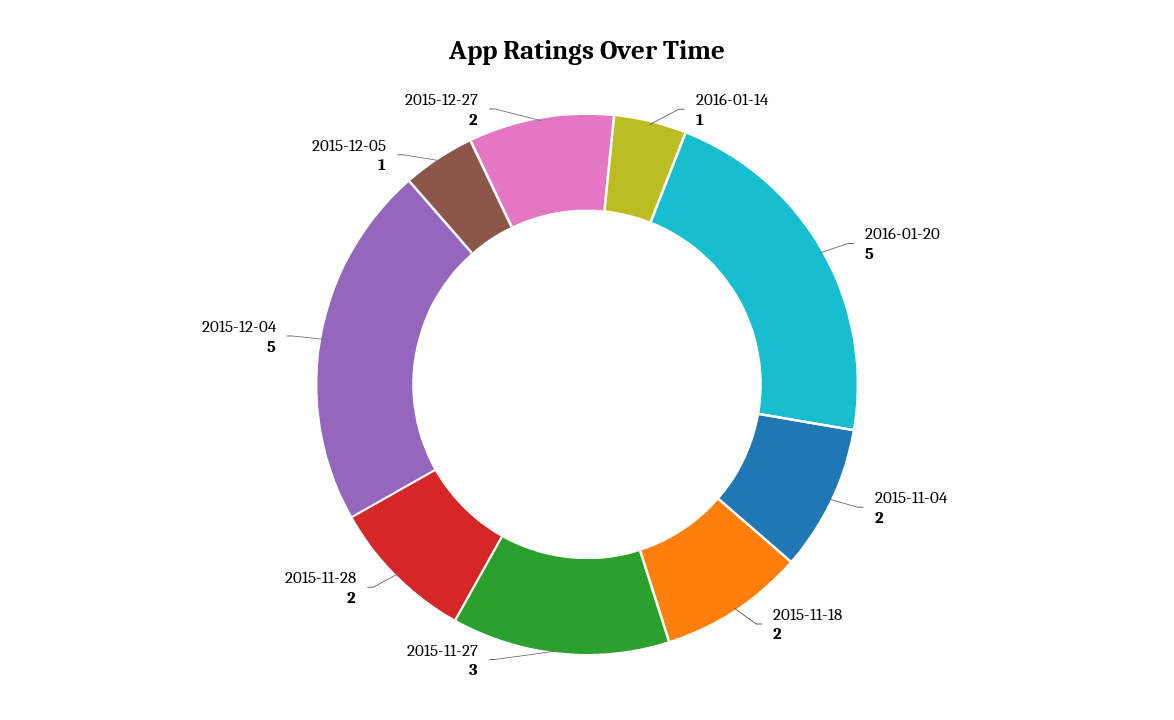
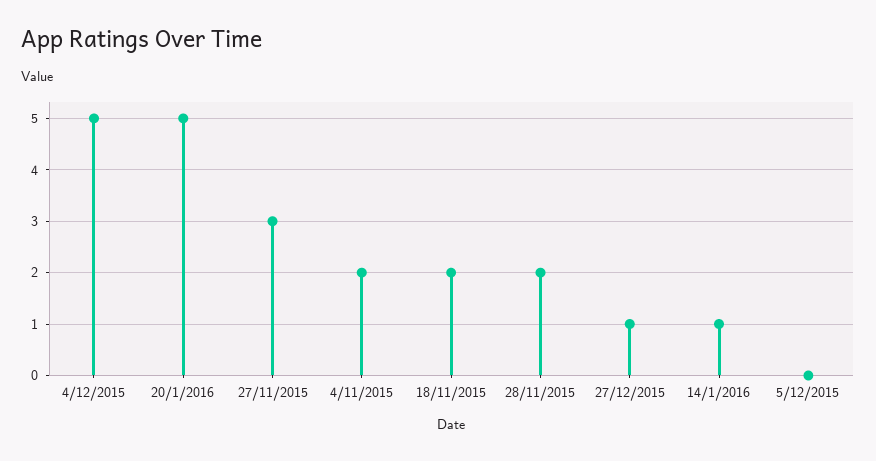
  {
    "2016-01-14": 1,
    "2016-01-20": 5,
    "2015-11-04": 2,
    "2015-11-18": 2,
    "2015-11-27": 3,
    "2015-11-28": 2,
    "2015-12-04": 5,
-   "2015-12-05": 1,
+   "2015-12-05": 0,
-   "2015-12-27": 2
+   "2015-12-27": 1
  }

